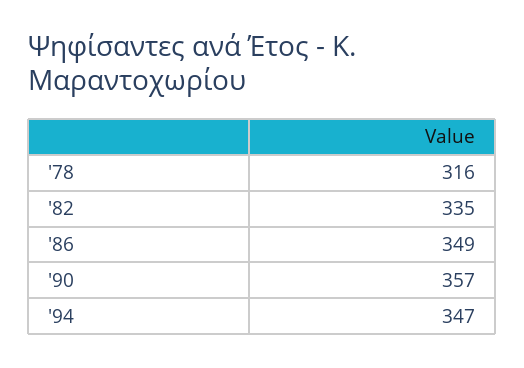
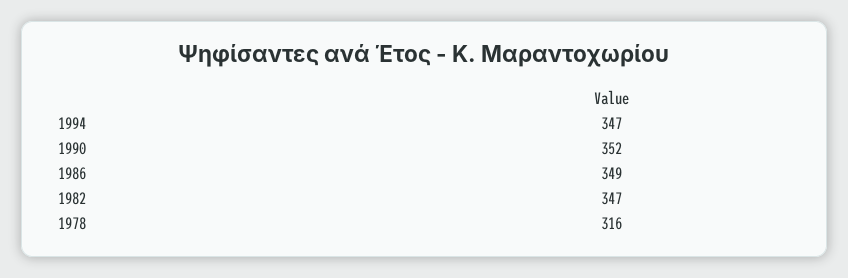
  {
    "'78": 316,
-   "'82": 335,
+   "'82": 347,
    "'86": 349,
-   "'90": 357,
+   "'90": 352,
    "'94": 347
  }

